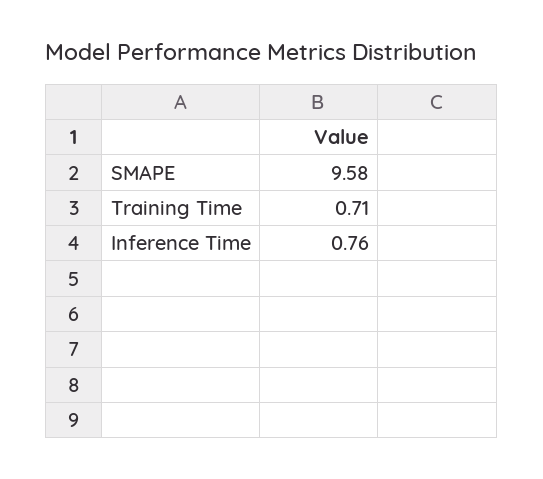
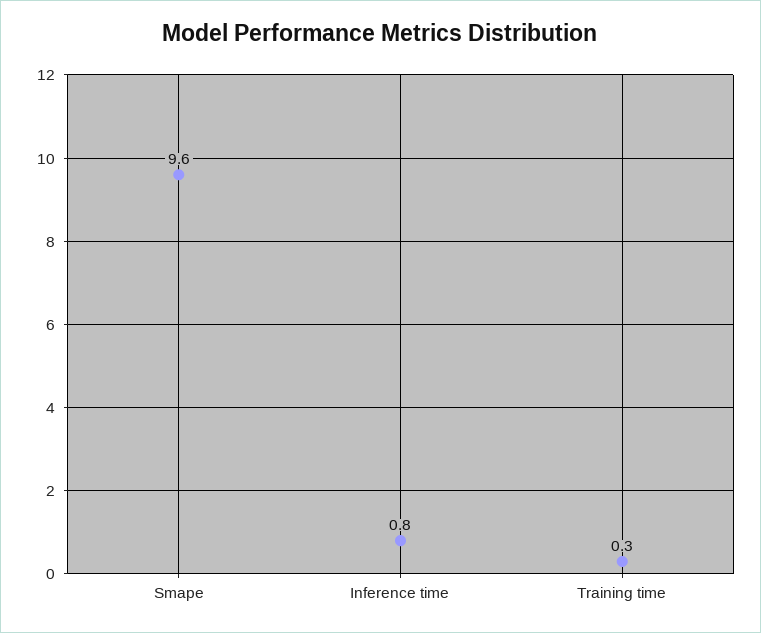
  {
    "SMAPE": 9.58,
-   "Training Time": 0.71,
+   "Training Time": 0.3,
    "Inference Time": 0.76
  }

